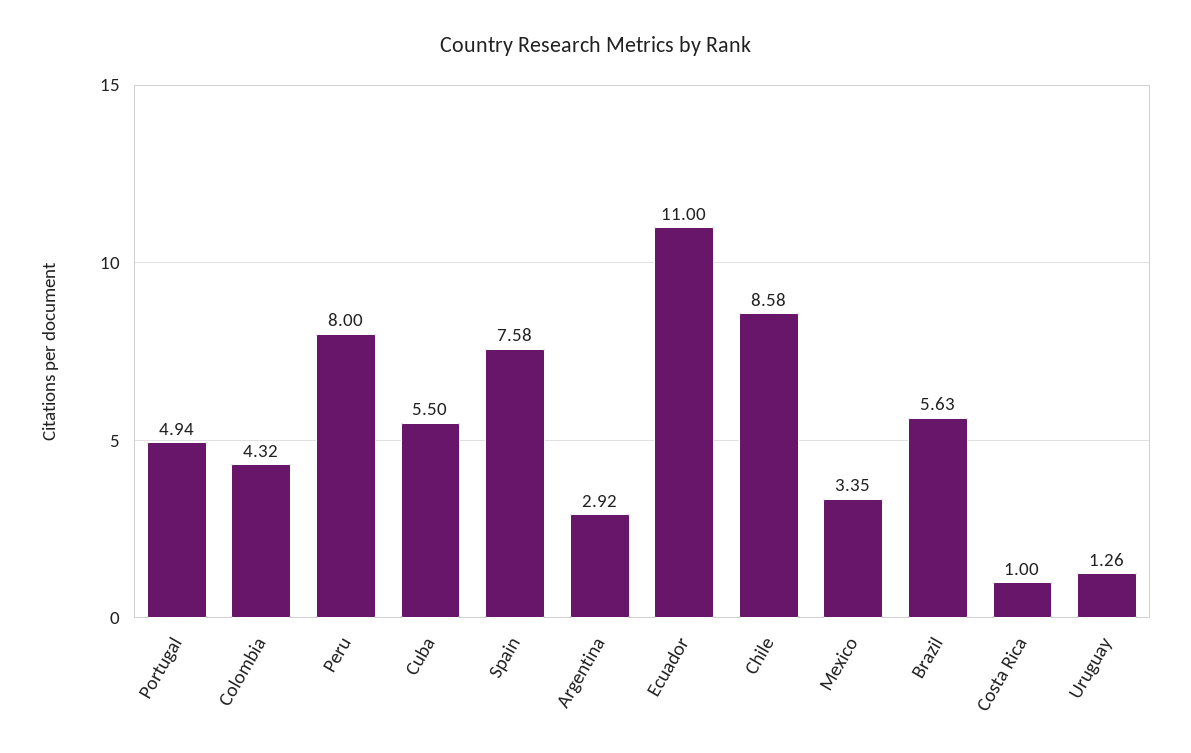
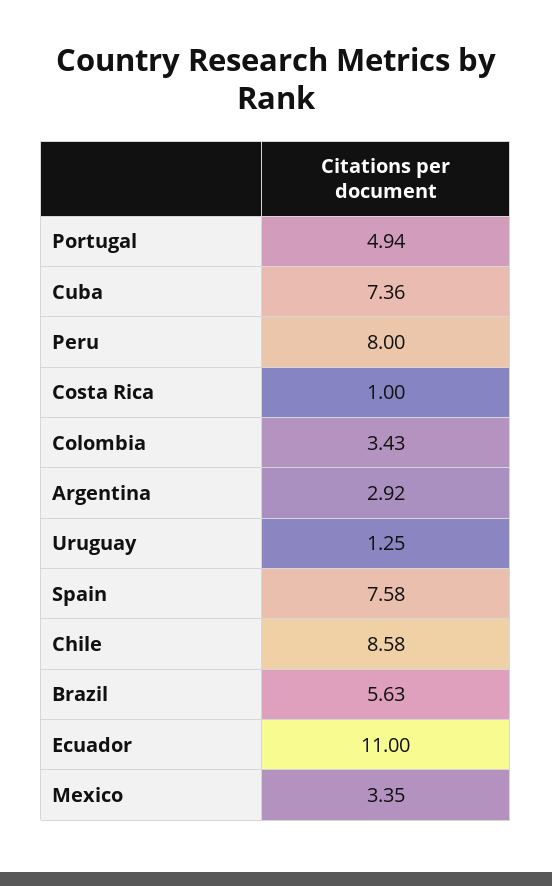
  {
    "Portugal": 4.94,
-   "Colombia": 4.32,
+   "Colombia": 3.43,
    "Peru": 8,
-   "Cuba": 5.5,
+   "Cuba": 7.36,
    "Spain": 7.58,
    "Argentina": 2.92,
    "Ecuador": 11,
    "Chile": 8.58,
    "Mexico": 3.35,
    "Brazil": 5.63,
    "Costa Rica": 1,
-   "Uruguay": 1.26
+   "Uruguay": 1.25
  }

